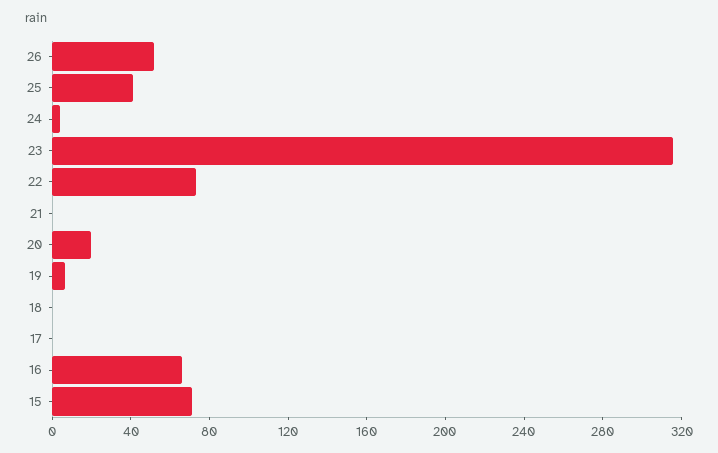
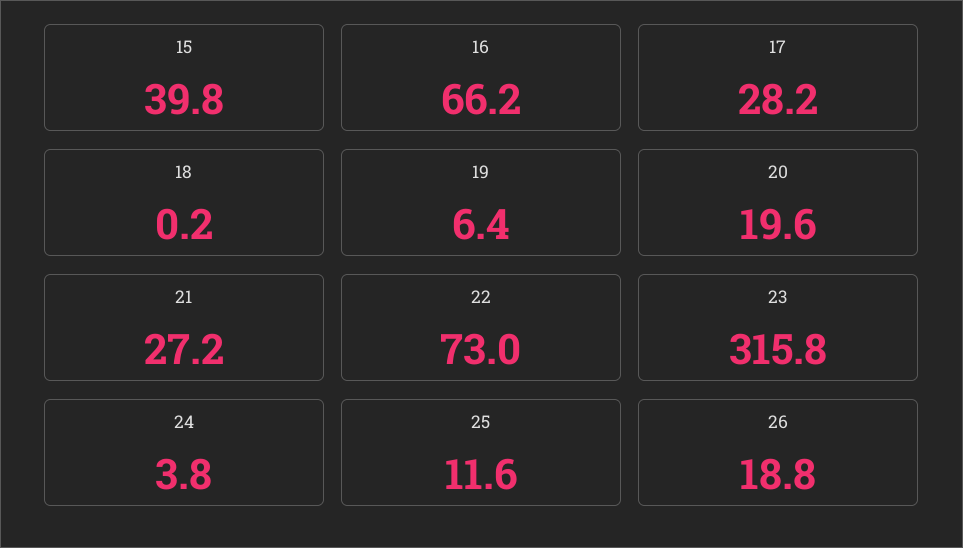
  {
-   "26": 50,
+   "26": 18.8,
-   "25": 40,
+   "25": 11.6,
    "24": 3.8,
    "23": 315.8,
    "22": 73,
-   "21": 0,
+   "21": 27.2,
    "20": 19.6,
    "19": 6.4,
    "18": 0.2,
-   "17": 0,
+   "17": 28.2,
    "16": 66.2,
-   "15": 70
+   "15": 39.8
  }

